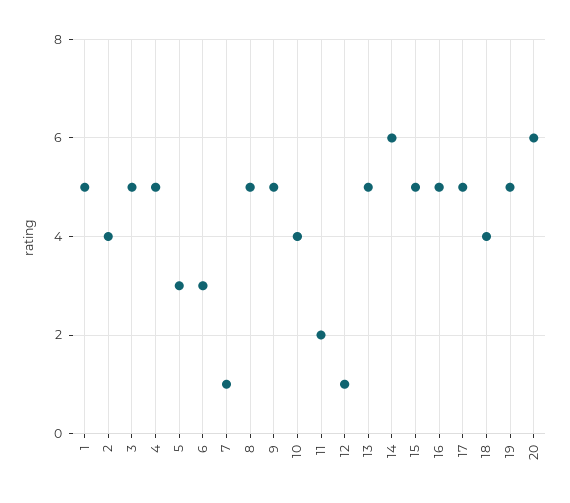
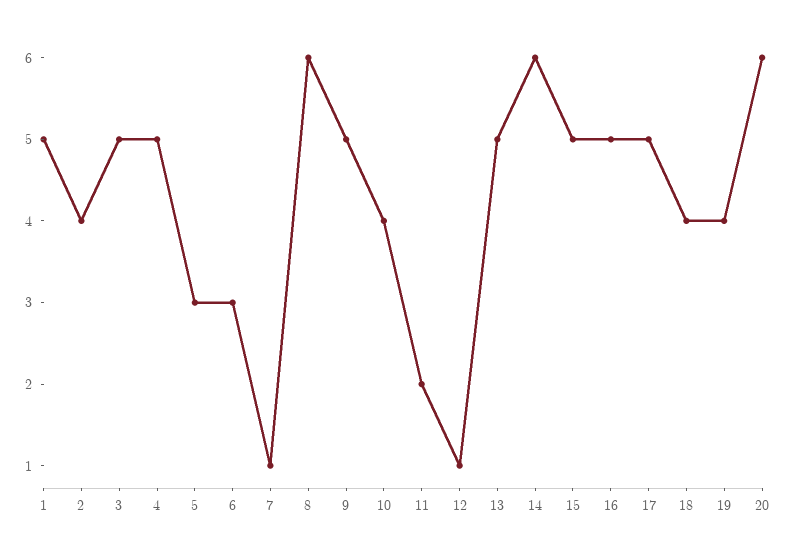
  {
    "1": 5,
    "2": 4,
    "3": 5,
    "4": 5,
    "5": 3,
    "6": 3,
    "7": 1,
-   "8": 5,
+   "8": 6,
    "9": 5,
    "10": 4,
    "11": 2,
    "12": 1,
    "13": 5,
    "14": 6,
    "15": 5,
    "16": 5,
    "17": 5,
    "18": 4,
-   "19": 5,
+   "19": 4,
    "20": 6
  }

